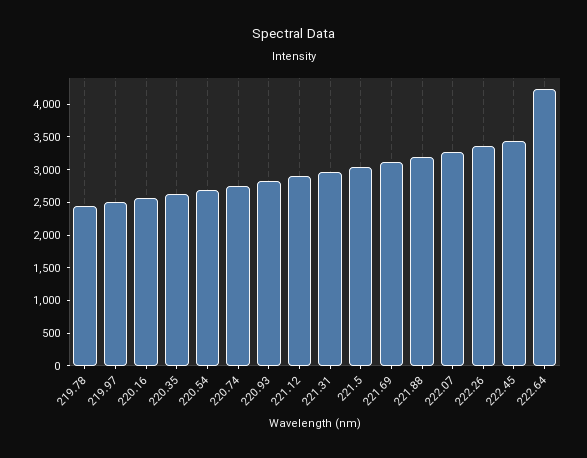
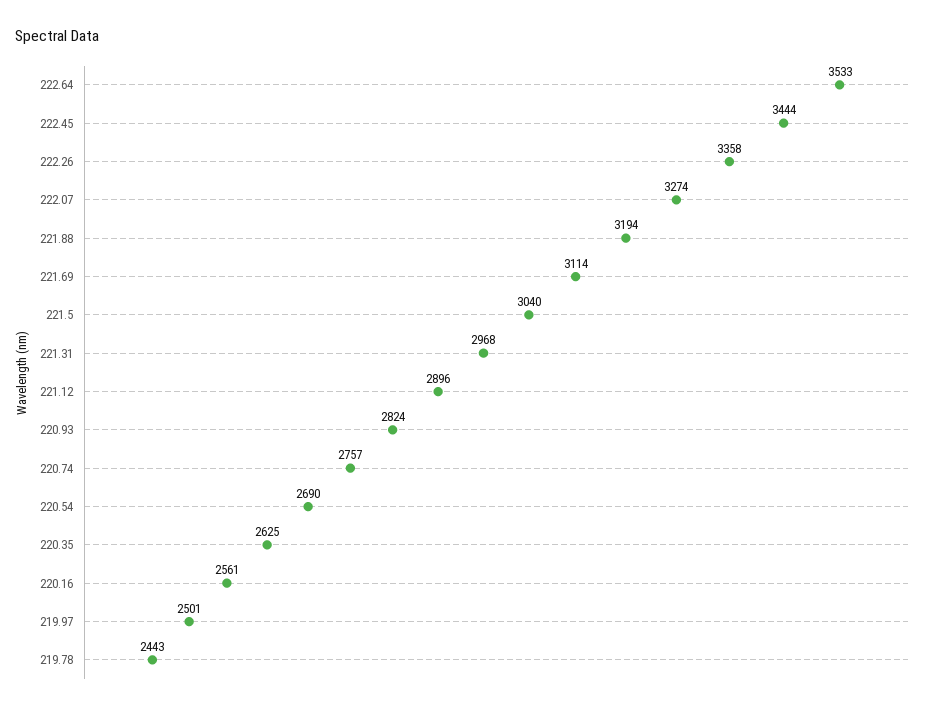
  {
    "219.78": 2443,
    "219.97": 2501,
    "220.16": 2561,
    "220.35": 2625,
    "220.54": 2690,
    "220.74": 2757,
    "220.93": 2824,
    "221.12": 2896,
    "221.31": 2968,
    "221.5": 3040,
    "221.69": 3114,
    "221.88": 3194,
    "222.07": 3274,
    "222.26": 3358,
    "222.45": 3444,
-   "222.64": 4250
+   "222.64": 3533
  }

